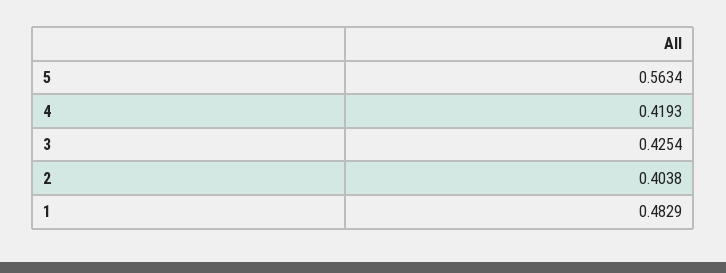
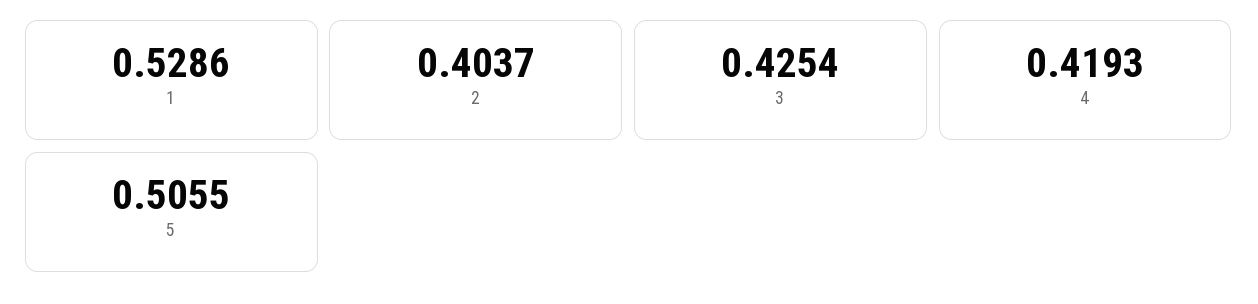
  {
-   "5": 0.5634,
+   "5": 0.5055,
    "4": 0.4193,
    "3": 0.4254,
-   "2": 0.4038,
+   "2": 0.4037,
-   "1": 0.4829
+   "1": 0.5286
  }

